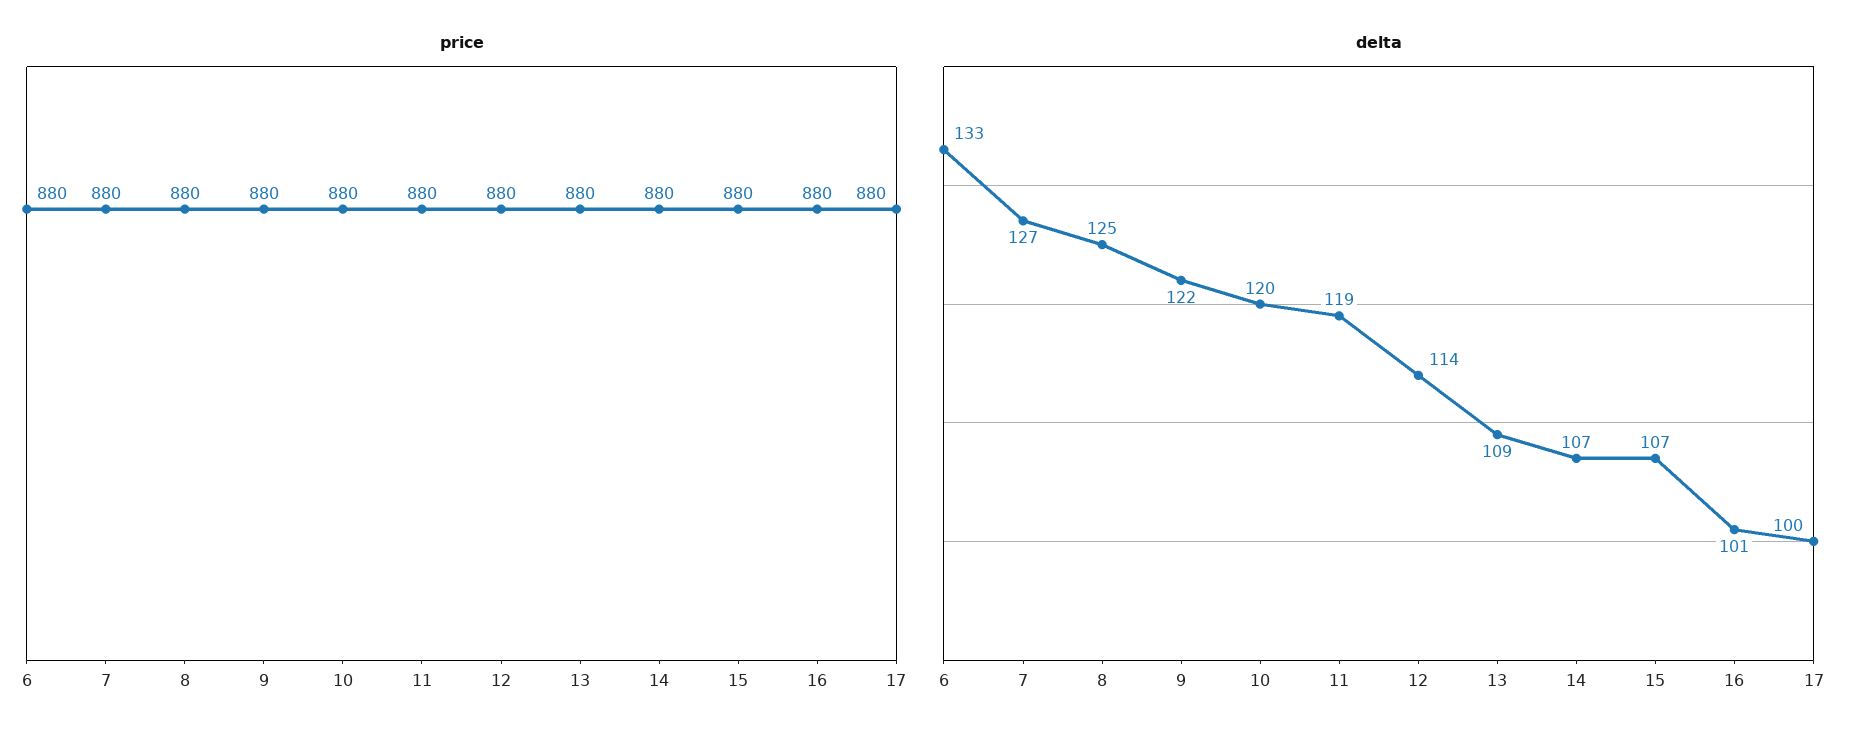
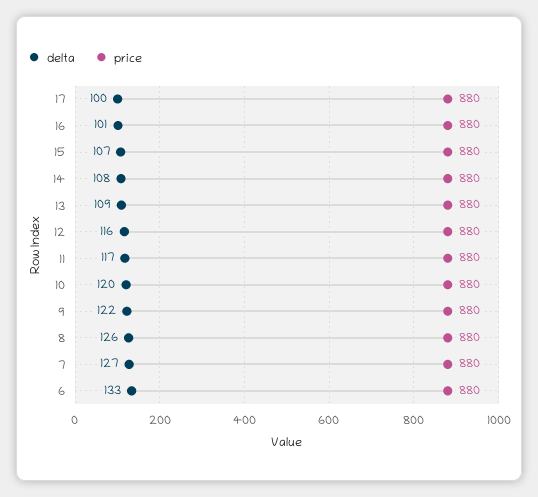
  {
    "price": {
      "6": 880,
      "7": 880,
      "8": 880,
      "9": 880,
      "10": 880,
      "11": 880,
      "12": 880,
      "13": 880,
      "14": 880,
      "15": 880,
      "16": 880,
      "17": 880
    },
    "delta": {
      "6": 133,
      "7": 127,
-     "8": 125,
+     "8": 126,
      "9": 122,
      "10": 120,
-     "11": 119,
+     "11": 117,
-     "12": 114,
+     "12": 116,
      "13": 109,
-     "14": 107,
+     "14": 108,
      "15": 107,
      "16": 101,
      "17": 100
    }
  }

